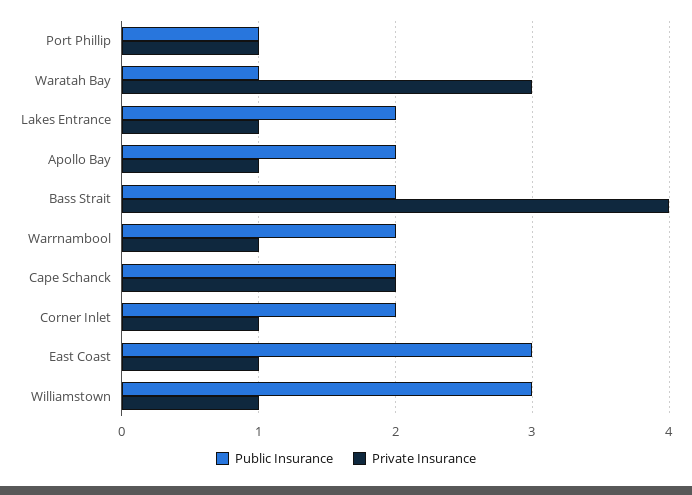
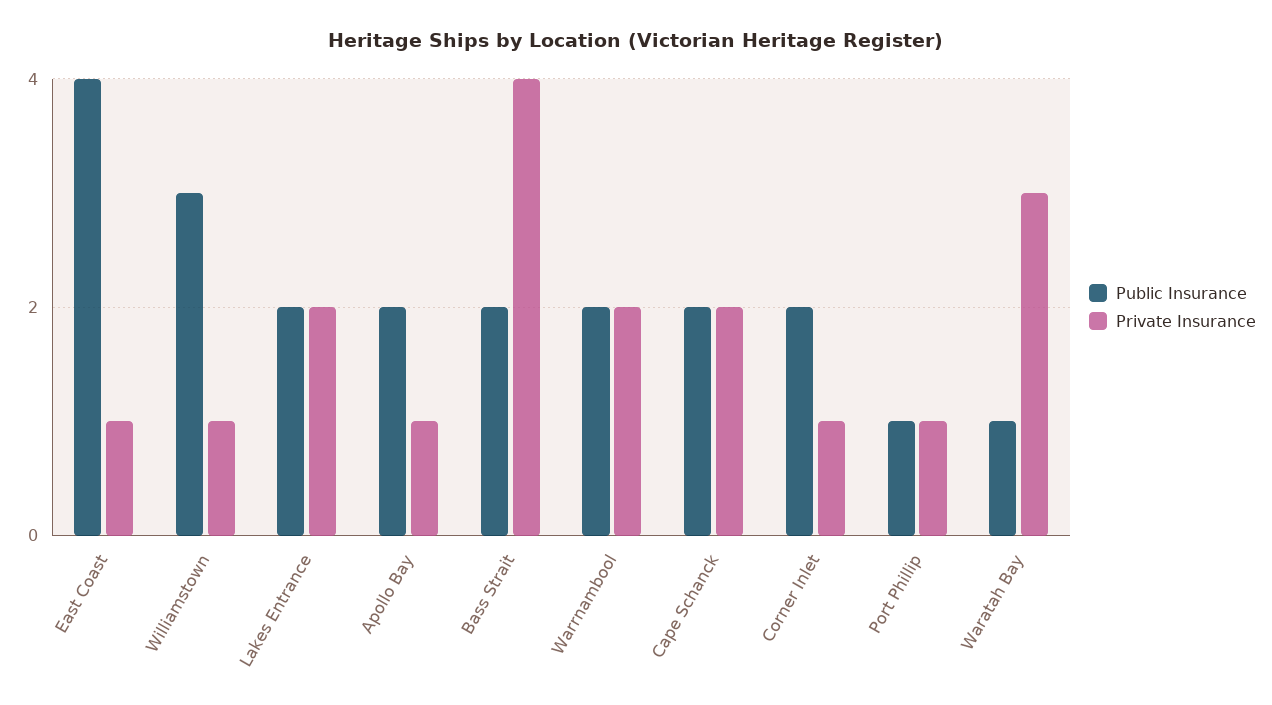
  {
    "Public Insurance": {
      "Port Phillip": 1,
      "Waratah Bay": 1,
      "Lakes Entrance": 2,
      "Apollo Bay": 2,
      "Bass Strait": 2,
      "Warrnambool": 2,
      "Cape Schanck": 2,
      "Corner Inlet": 2,
-     "East Coast": 3,
+     "East Coast": 4,
      "Williamstown": 3
    },
    "Private Insurance": {
      "Port Phillip": 1,
      "Waratah Bay": 3,
-     "Lakes Entrance": 1,
+     "Lakes Entrance": 2,
      "Apollo Bay": 1,
      "Bass Strait": 4,
-     "Warrnambool": 1,
+     "Warrnambool": 2,
      "Cape Schanck": 2,
      "Corner Inlet": 1,
      "East Coast": 1,
      "Williamstown": 1
    }
  }

